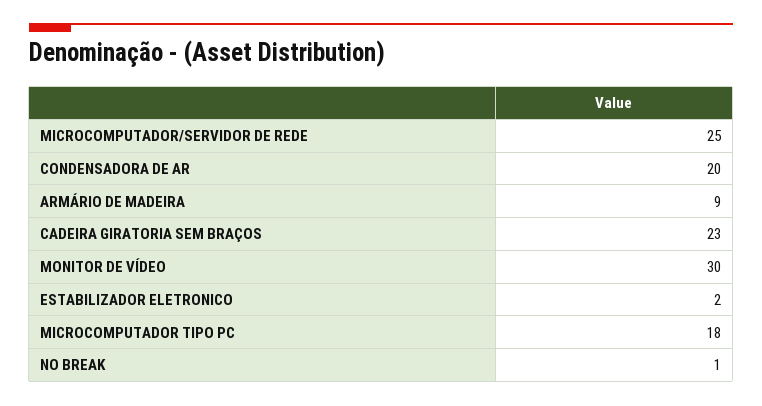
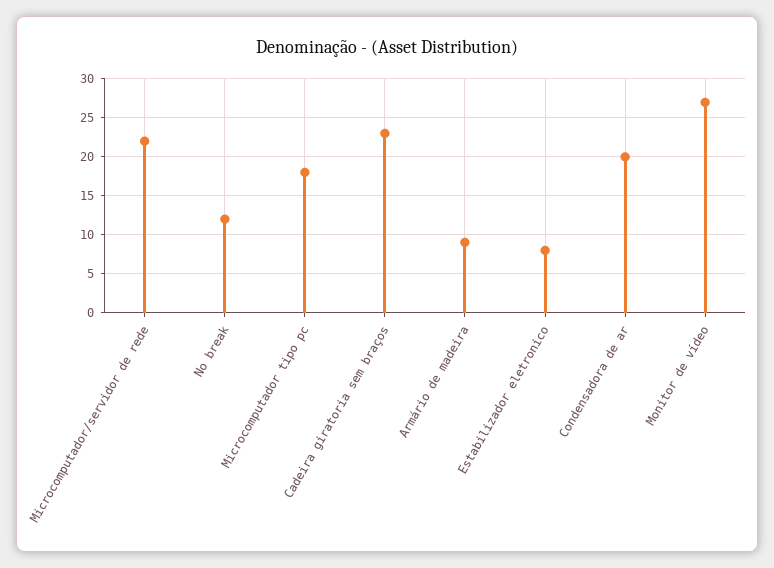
  {
-   "MICROCOMPUTADOR/SERVIDOR DE REDE": 25,
+   "MICROCOMPUTADOR/SERVIDOR DE REDE": 22,
    "CONDENSADORA DE AR": 20,
    "ARMÁRIO DE MADEIRA": 9,
    "CADEIRA GIRATORIA SEM BRAÇOS": 23,
-   "MONITOR DE VÍDEO": 30,
+   "MONITOR DE VÍDEO": 27,
-   "ESTABILIZADOR ELETRONICO": 2,
+   "ESTABILIZADOR ELETRONICO": 8,
    "MICROCOMPUTADOR TIPO PC": 18,
-   "NO BREAK": 1
+   "NO BREAK": 12
  }

